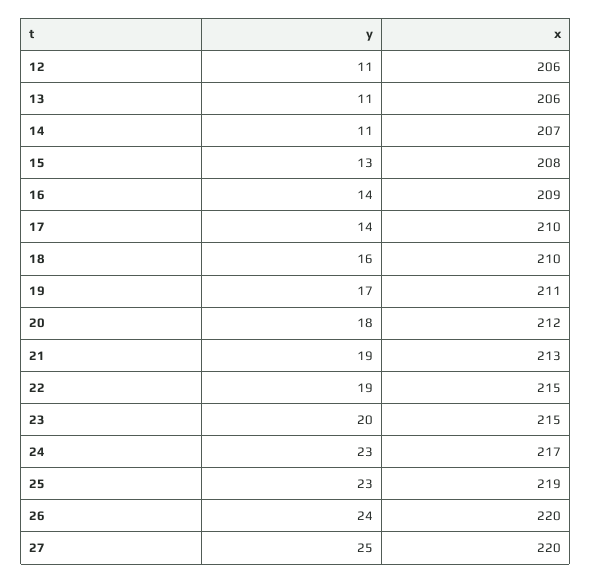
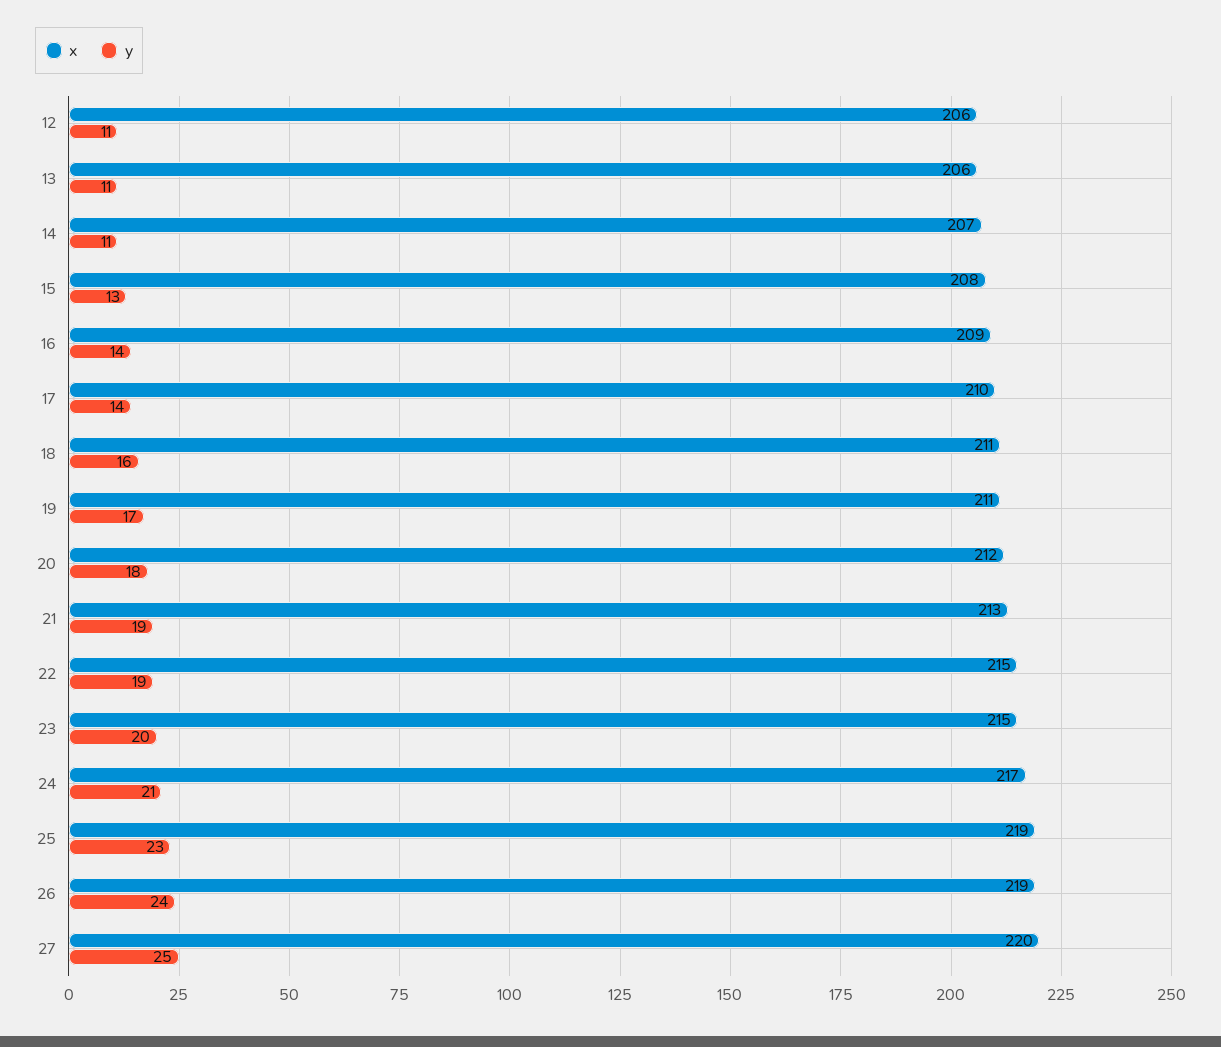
  {
    "y": {
      "12": 11,
      "13": 11,
      "14": 11,
      "15": 13,
      "16": 14,
      "17": 14,
      "18": 16,
      "19": 17,
      "20": 18,
      "21": 19,
      "22": 19,
      "23": 20,
-     "24": 23,
+     "24": 21,
      "25": 23,
      "26": 24,
      "27": 25
    },
    "x": {
      "12": 206,
      "13": 206,
      "14": 207,
      "15": 208,
      "16": 209,
      "17": 210,
-     "18": 210,
+     "18": 211,
      "19": 211,
      "20": 212,
      "21": 213,
      "22": 215,
      "23": 215,
      "24": 217,
      "25": 219,
-     "26": 220,
+     "26": 219,
      "27": 220
    }
  }

